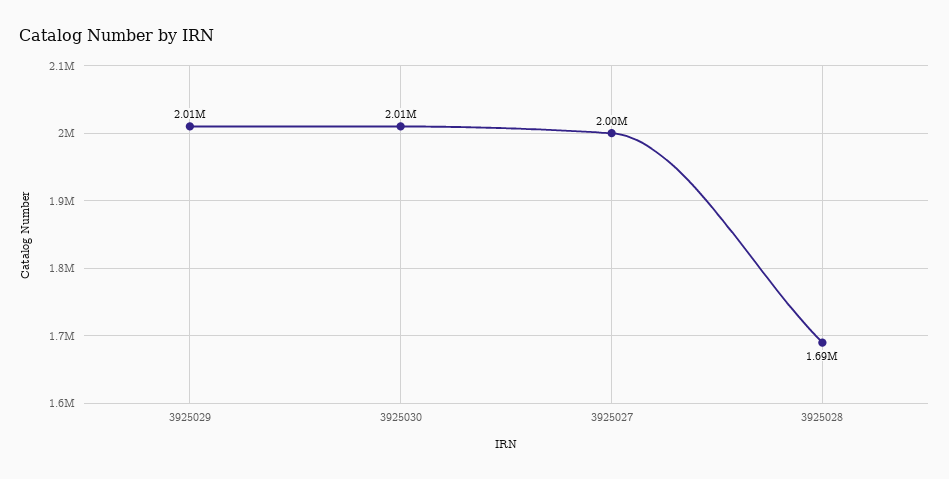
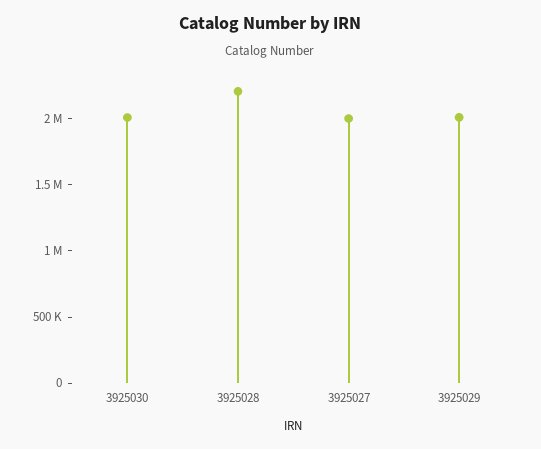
  {
    "3925029": 2010000,
    "3925030": 2010000,
    "3925027": 2000000,
-   "3925028": 1690000
+   "3925028": 2200000
  }

